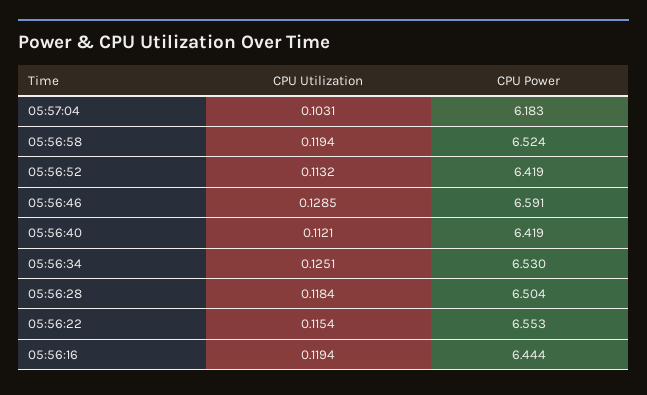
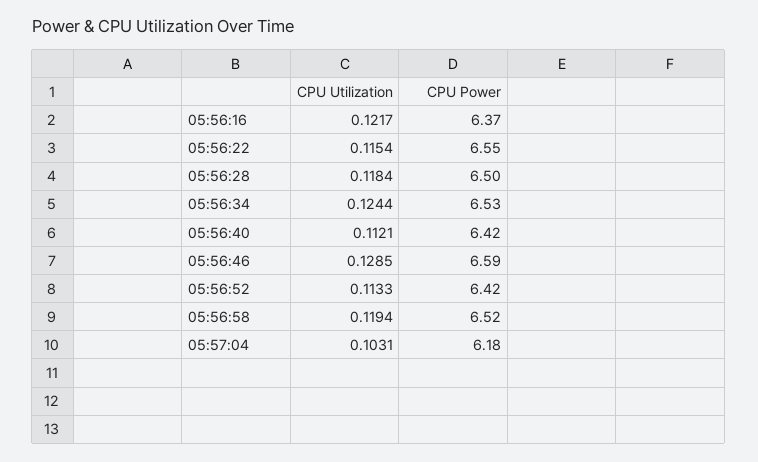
  {
    "CPU Utilization": {
      "05:57:04": 0.1031,
      "05:56:58": 0.1194,
-     "05:56:52": 0.1132,
+     "05:56:52": 0.1133,
      "05:56:46": 0.1285,
      "05:56:40": 0.1121,
-     "05:56:34": 0.1251,
+     "05:56:34": 0.1244,
      "05:56:28": 0.1184,
      "05:56:22": 0.1154,
-     "05:56:16": 0.1194
+     "05:56:16": 0.1217
    },
    "CPU Power": {
      "05:57:04": 6.183,
      "05:56:58": 6.524,
      "05:56:52": 6.419,
      "05:56:46": 6.591,
      "05:56:40": 6.419,
      "05:56:34": 6.53,
      "05:56:28": 6.504,
      "05:56:22": 6.553,
-     "05:56:16": 6.444
+     "05:56:16": 6.37
    }
  }

